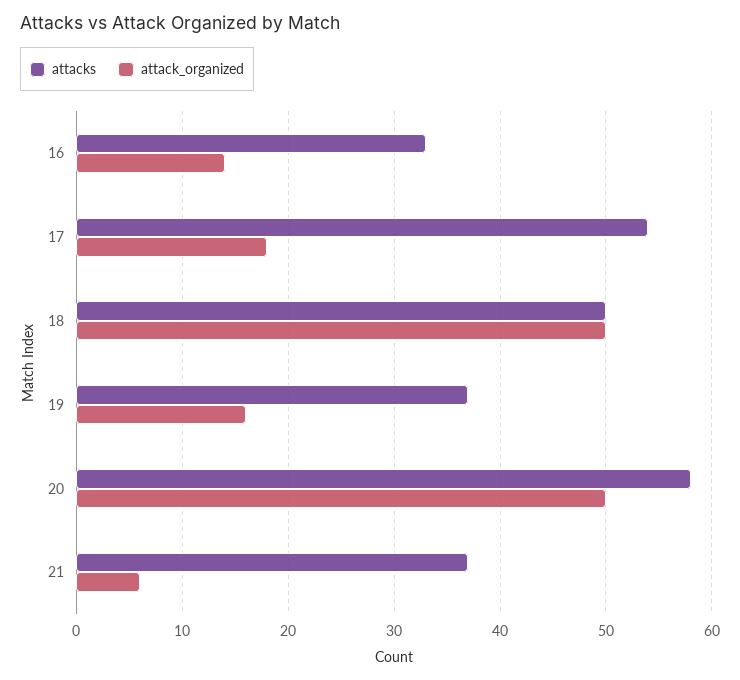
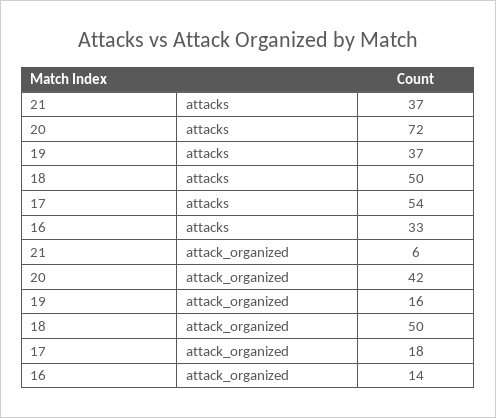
  {
    "attacks": {
      "16": 33,
      "17": 54,
      "18": 50,
      "19": 37,
-     "20": 58,
+     "20": 72,
      "21": 37
    },
    "attack_organized": {
      "16": 14,
      "17": 18,
      "18": 50,
      "19": 16,
-     "20": 50,
+     "20": 42,
      "21": 6
    }
  }

